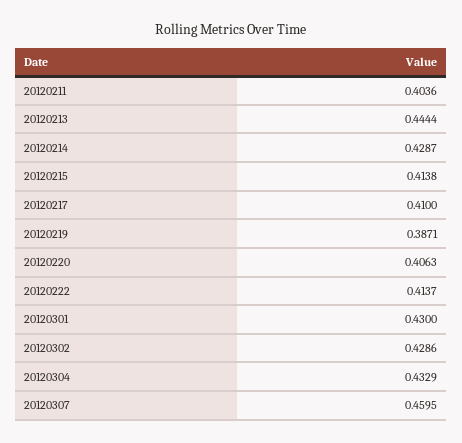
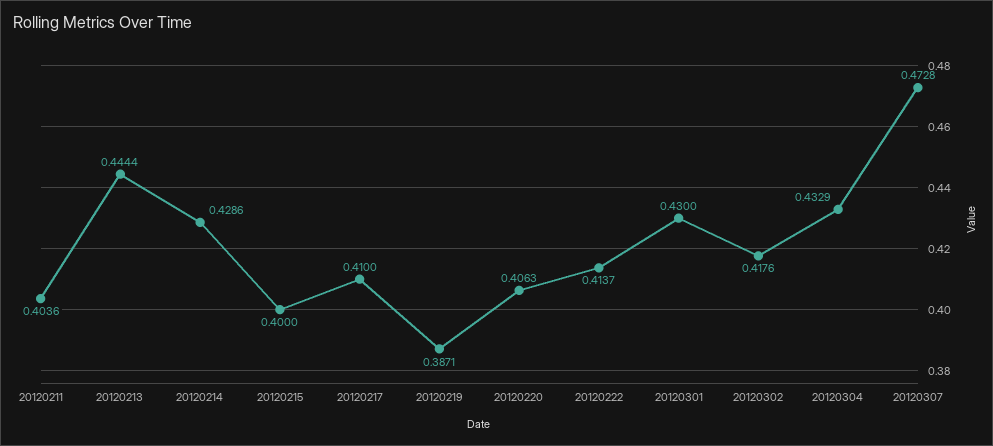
  {
    "20120211": 0.4036,
    "20120213": 0.4444,
-   "20120214": 0.4287,
+   "20120214": 0.4286,
-   "20120215": 0.4138,
+   "20120215": 0.4,
    "20120217": 0.41,
    "20120219": 0.3871,
    "20120220": 0.4063,
    "20120222": 0.4137,
    "20120301": 0.43,
-   "20120302": 0.4286,
+   "20120302": 0.4176,
    "20120304": 0.4329,
-   "20120307": 0.4595
+   "20120307": 0.4728
  }

